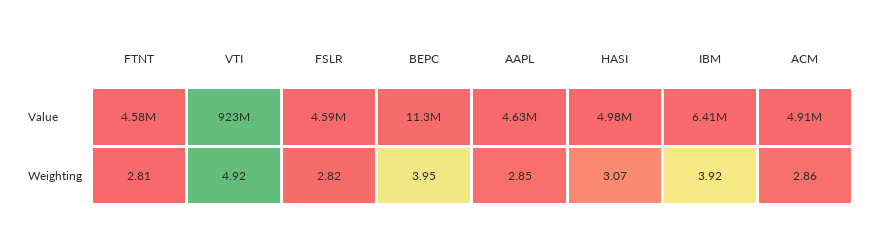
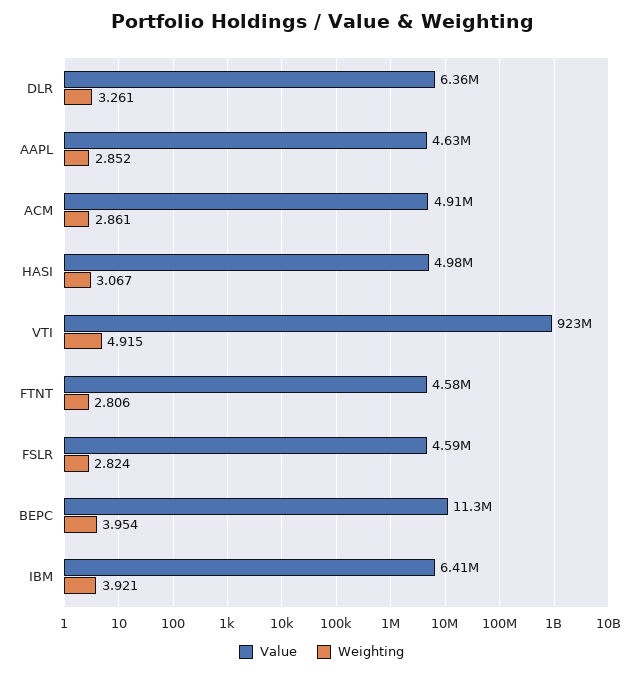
  {
    "Value": {
      "FTNT": 4580000,
      "VTI": 923000000,
      "FSLR": 4590000,
      "BEPC": 11300000,
      "AAPL": 4630000,
      "HASI": 4980000,
      "IBM": 6410000,
-     "ACM": 4910000
+     "ACM": 4910000,
+     "DLR": 6360000
    },
    "Weighting": {
      "FTNT": 2.806,
      "VTI": 4.915,
      "FSLR": 2.824,
      "BEPC": 3.954,
      "AAPL": 2.852,
      "HASI": 3.067,
      "IBM": 3.921,
-     "ACM": 2.861
+     "ACM": 2.861,
+     "DLR": 3.261
    }
  }

